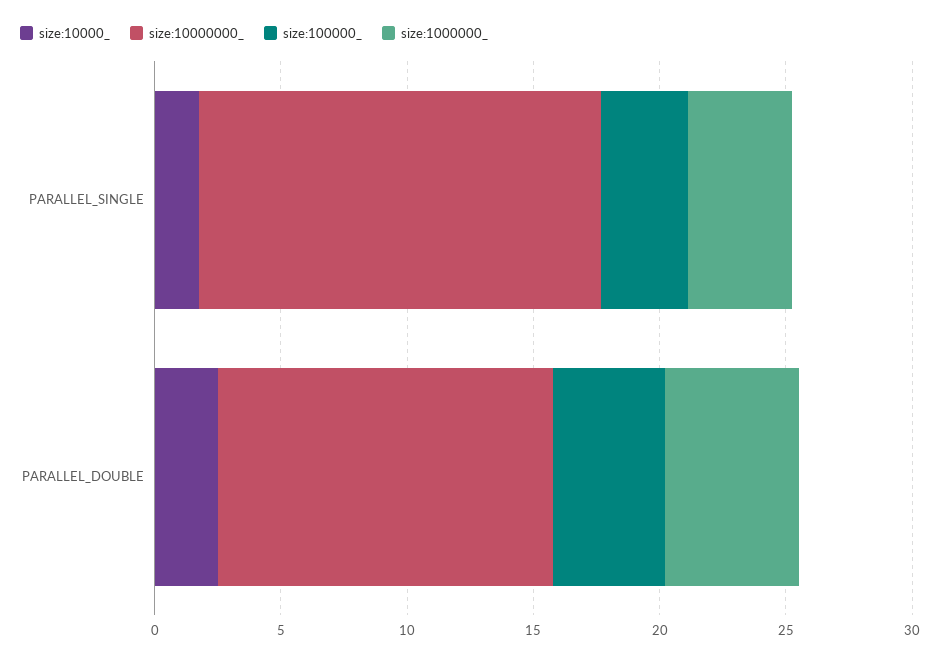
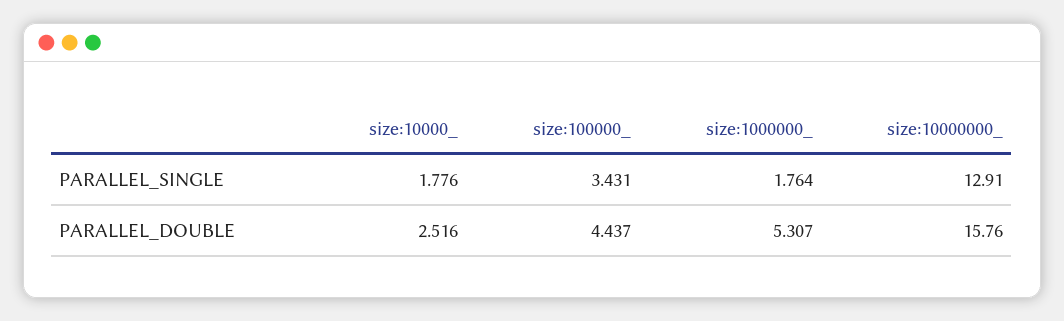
  {
    "size:10000_": {
      "PARALLEL_SINGLE": 1.776,
      "PARALLEL_DOUBLE": 2.516
    },
    "size:10000000_": {
-     "PARALLEL_SINGLE": 16,
+     "PARALLEL_SINGLE": 12.91,
-     "PARALLEL_DOUBLE": 13
+     "PARALLEL_DOUBLE": 15.76
    },
    "size:100000_": {
      "PARALLEL_SINGLE": 3.431,
      "PARALLEL_DOUBLE": 4.437
    },
    "size:1000000_": {
-     "PARALLEL_SINGLE": 4,
+     "PARALLEL_SINGLE": 1.764,
      "PARALLEL_DOUBLE": 5.307
    }
  }

